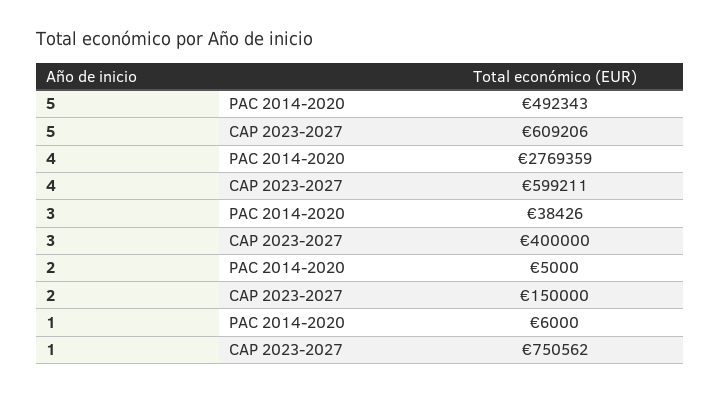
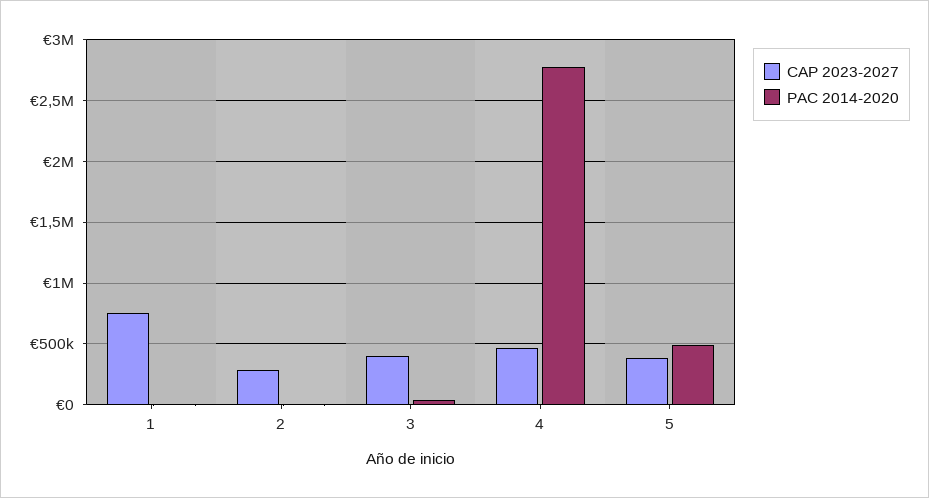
  {
    "PAC 2014-2020": {
      "5": 492343,
      "4": 2769359,
      "3": 38426,
      "2": 5000,
      "1": 6000
    },
    "CAP 2023-2027": {
-     "5": 609206,
+     "5": 400000,
-     "4": 599211,
+     "4": 450000,
      "3": 400000,
-     "2": 150000,
+     "2": 300000,
      "1": 750562
    }
  }

